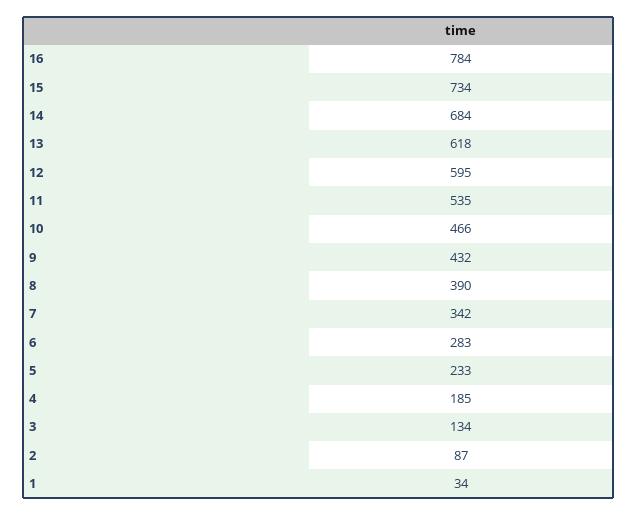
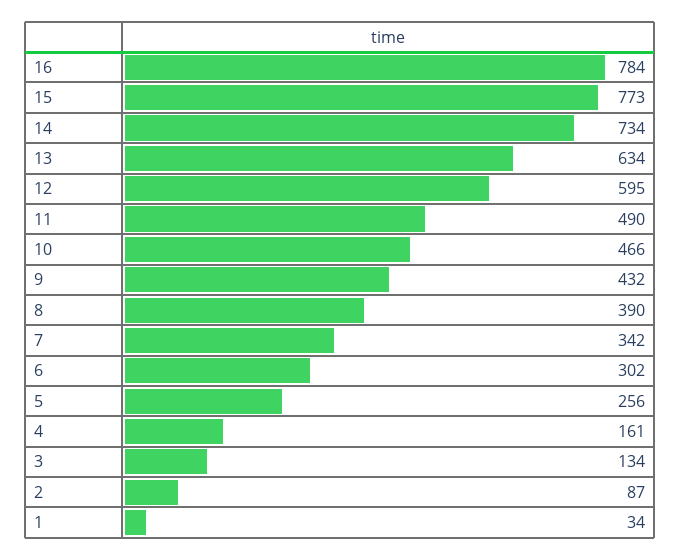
  {
    "16": 784,
-   "15": 734,
+   "15": 773,
-   "14": 684,
+   "14": 734,
-   "13": 618,
+   "13": 634,
    "12": 595,
-   "11": 535,
+   "11": 490,
    "10": 466,
    "9": 432,
    "8": 390,
    "7": 342,
-   "6": 283,
+   "6": 302,
-   "5": 233,
+   "5": 256,
-   "4": 185,
+   "4": 161,
    "3": 134,
    "2": 87,
    "1": 34
  }

